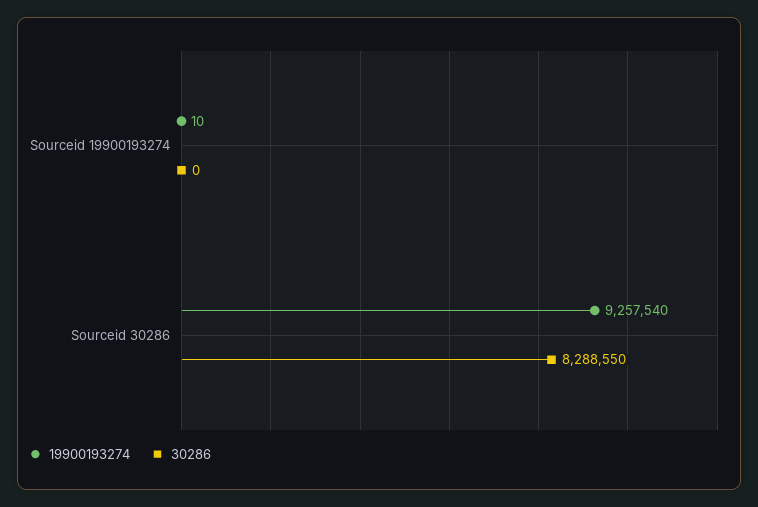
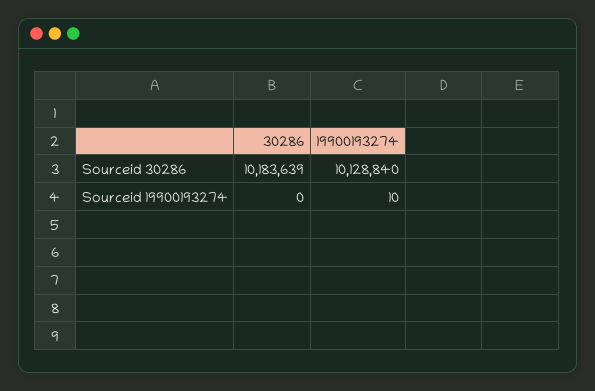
  {
    "19900193274": {
      "Sourceid 19900193274": 10,
-     "Sourceid 30286": 9257540
+     "Sourceid 30286": 10128840
    },
    "30286": {
      "Sourceid 19900193274": 0,
-     "Sourceid 30286": 8288550
+     "Sourceid 30286": 10183639
    }
  }

